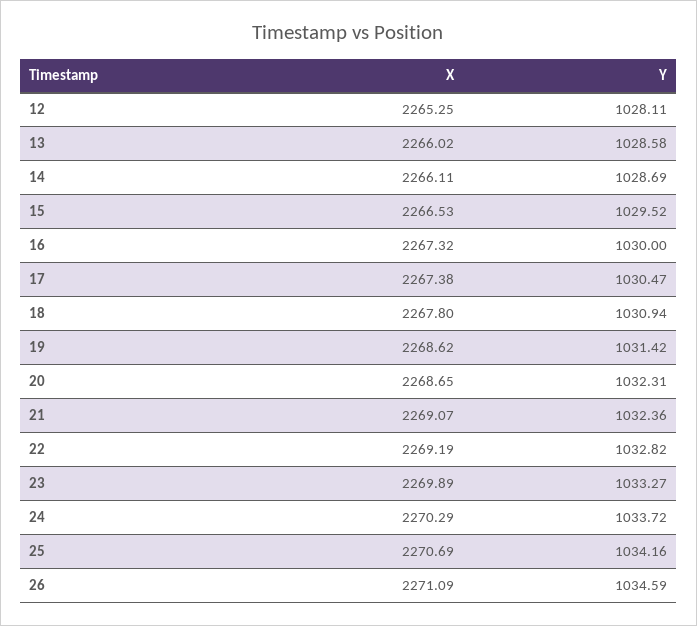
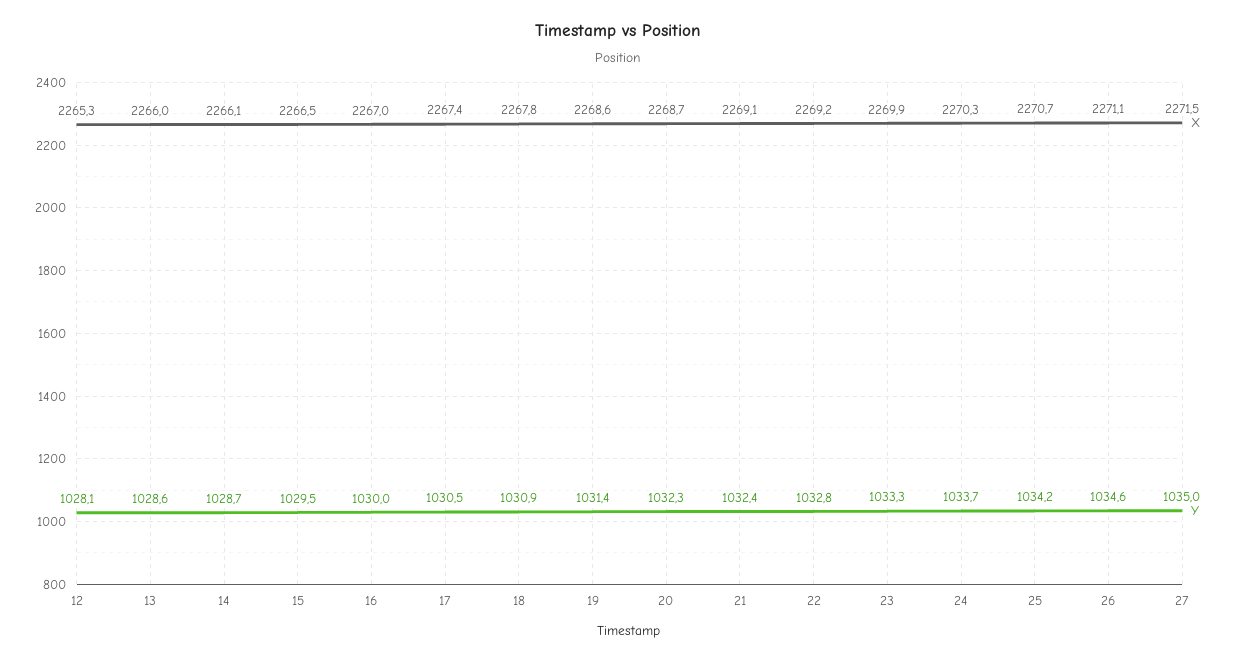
  {
    "X": {
      "12": 2265.25,
      "13": 2266.02,
      "14": 2266.11,
      "15": 2266.53,
-     "16": 2267.32,
+     "16": 2267,
      "17": 2267.38,
      "18": 2267.8,
      "19": 2268.62,
      "20": 2268.65,
      "21": 2269.07,
      "22": 2269.19,
      "23": 2269.89,
      "24": 2270.29,
      "25": 2270.69,
-     "26": 2271.09
+     "26": 2271.09,
+     "27": 2271.5
    },
    "Y": {
      "12": 1028.11,
      "13": 1028.58,
      "14": 1028.69,
      "15": 1029.52,
      "16": 1030,
      "17": 1030.47,
      "18": 1030.94,
      "19": 1031.42,
      "20": 1032.31,
      "21": 1032.36,
      "22": 1032.82,
      "23": 1033.27,
      "24": 1033.72,
      "25": 1034.16,
-     "26": 1034.59
+     "26": 1034.59,
+     "27": 1035
    }
  }

